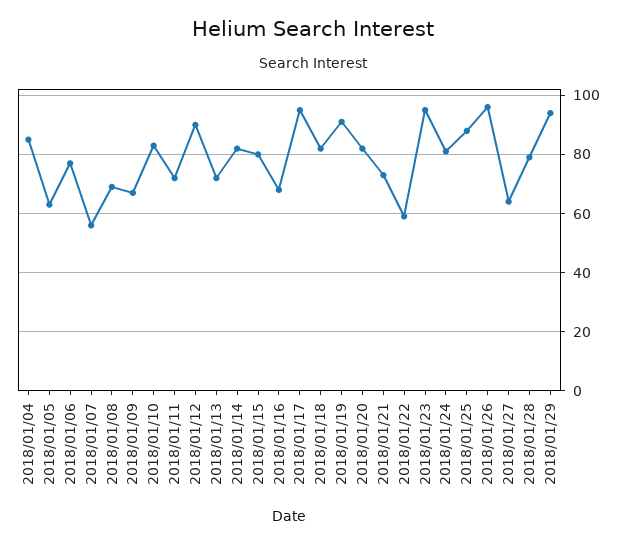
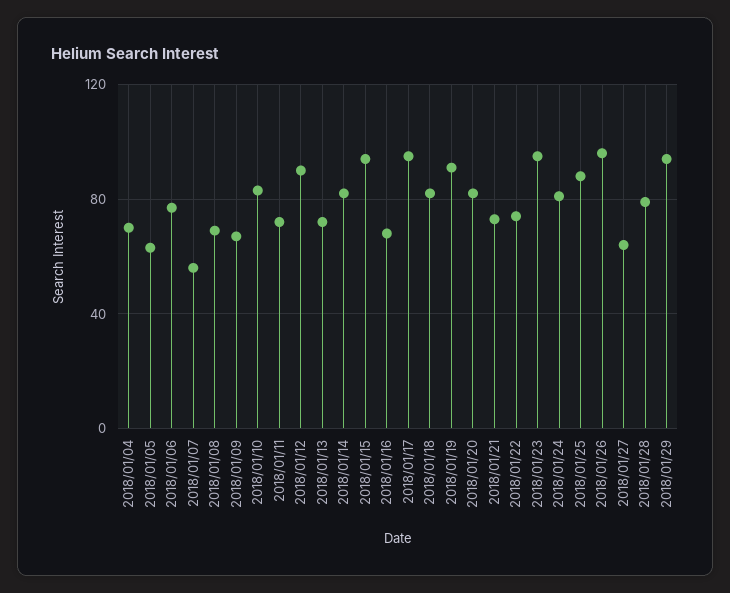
  {
-   "2018/01/04": 85,
+   "2018/01/04": 70,
    "2018/01/05": 65,
    "2018/01/06": 75,
    "2018/01/07": 55,
    "2018/01/08": 70,
    "2018/01/09": 65,
    "2018/01/10": 85,
    "2018/01/11": 70,
    "2018/01/12": 90,
    "2018/01/13": 70,
    "2018/01/14": 80,
-   "2018/01/15": 80,
+   "2018/01/15": 95,
    "2018/01/16": 70,
    "2018/01/17": 95,
    "2018/01/18": 80,
    "2018/01/19": 90,
    "2018/01/20": 80,
    "2018/01/21": 75,
-   "2018/01/22": 60,
+   "2018/01/22": 75,
    "2018/01/23": 95,
    "2018/01/24": 80,
    "2018/01/25": 90,
    "2018/01/26": 95,
    "2018/01/27": 65,
    "2018/01/28": 80,
    "2018/01/29": 95
  }

